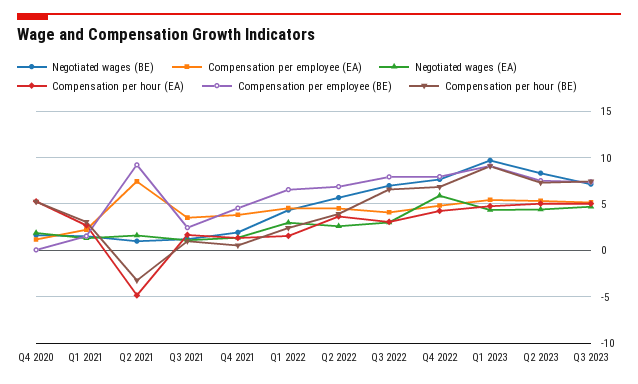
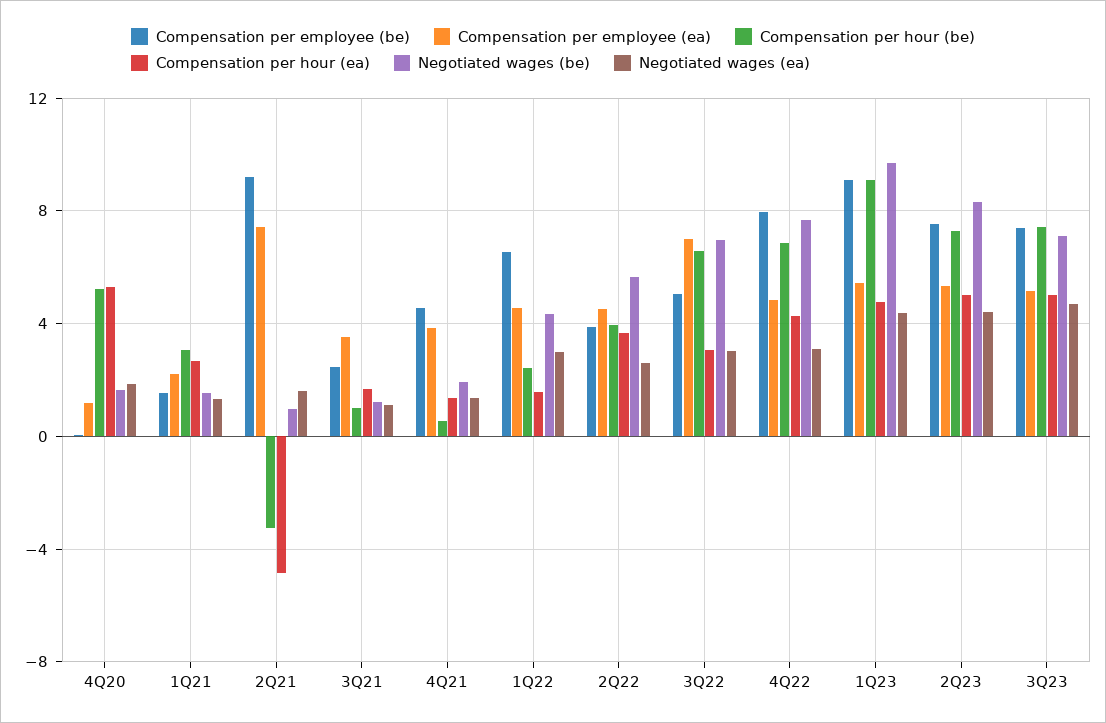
  {
    "Negotiated wages (BE)": {
      "Q4 2020": 1.5,
      "Q1 2021": 1.5,
      "Q2 2021": 1,
      "Q3 2021": 1,
      "Q4 2021": 2,
      "Q1 2022": 4.5,
      "Q2 2022": 5.5,
      "Q3 2022": 7,
      "Q4 2022": 7.5,
      "Q1 2023": 9.5,
      "Q2 2023": 8.5,
      "Q3 2023": 7
    },
    "Compensation per employee (EA)": {
      "Q4 2020": 1,
      "Q1 2021": 2,
      "Q2 2021": 7.5,
      "Q3 2021": 3.5,
      "Q4 2021": 4,
      "Q1 2022": 4.5,
      "Q2 2022": 4.5,
-     "Q3 2022": 4,
+     "Q3 2022": 7,
      "Q4 2022": 5,
      "Q1 2023": 5.5,
      "Q2 2023": 5.5,
      "Q3 2023": 5
    },
    "Negotiated wages (EA)": {
      "Q4 2020": 2,
      "Q1 2021": 1.5,
      "Q2 2021": 1.5,
      "Q3 2021": 1,
      "Q4 2021": 1.5,
      "Q1 2022": 3,
      "Q2 2022": 2.5,
      "Q3 2022": 3,
-     "Q4 2022": 6,
+     "Q4 2022": 3,
      "Q1 2023": 4.5,
      "Q2 2023": 4.5,
      "Q3 2023": 4.5
    },
    "Compensation per hour (EA)": {
      "Q4 2020": 5.5,
      "Q1 2021": 2.5,
      "Q2 2021": -5,
      "Q3 2021": 1.5,
      "Q4 2021": 1.5,
      "Q1 2022": 1.5,
      "Q2 2022": 3.5,
      "Q3 2022": 3,
      "Q4 2022": 4.5,
      "Q1 2023": 5,
      "Q2 2023": 5,
      "Q3 2023": 5
    },
    "Compensation per employee (BE)": {
      "Q4 2020": 0,
      "Q1 2021": 1.5,
      "Q2 2021": 9,
      "Q3 2021": 2.5,
      "Q4 2021": 4.5,
      "Q1 2022": 6.5,
-     "Q2 2022": 7,
+     "Q2 2022": 4,
-     "Q3 2022": 8,
+     "Q3 2022": 5,
      "Q4 2022": 8,
      "Q1 2023": 9,
      "Q2 2023": 7.5,
      "Q3 2023": 7.5
    },
    "Compensation per hour (BE)": {
      "Q4 2020": 5,
      "Q1 2021": 3,
      "Q2 2021": -3.5,
      "Q3 2021": 1,
      "Q4 2021": 0.5,
      "Q1 2022": 2.5,
      "Q2 2022": 4,
      "Q3 2022": 6.5,
      "Q4 2022": 7,
      "Q1 2023": 9,
      "Q2 2023": 7.5,
      "Q3 2023": 7.5
    }
  }

